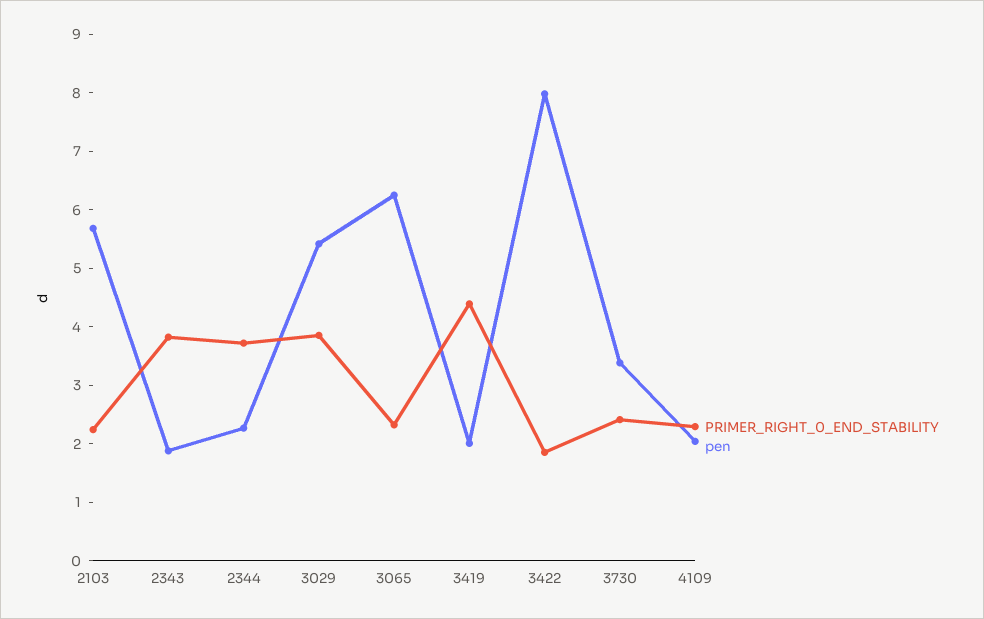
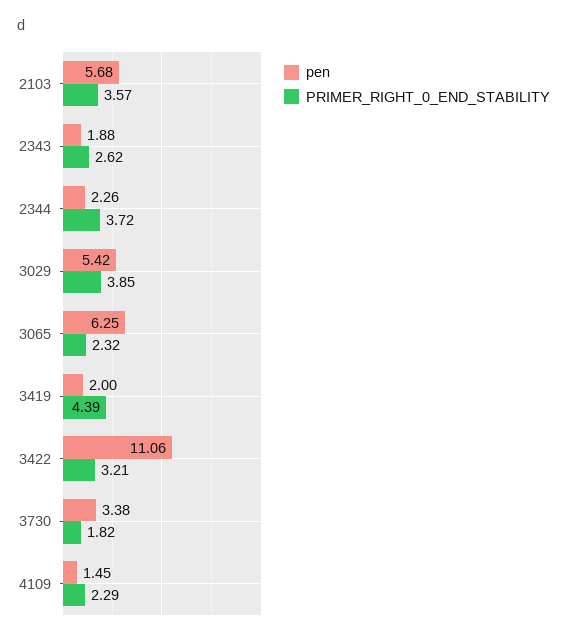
  {
    "PRIMER_RIGHT_0_END_STABILITY": {
-     "2103": 2.2,
+     "2103": 3.57,
-     "2343": 3.8,
+     "2343": 2.62,
      "2344": 3.72,
      "3029": 3.85,
      "3065": 2.32,
      "3419": 4.39,
-     "3422": 1.8,
+     "3422": 3.21,
-     "3730": 2.4,
+     "3730": 1.82,
      "4109": 2.29
    },
    "pen": {
      "2103": 5.68,
      "2343": 1.88,
      "2344": 2.26,
      "3029": 5.42,
      "3065": 6.25,
      "3419": 2,
-     "3422": 8,
+     "3422": 11.06,
      "3730": 3.38,
-     "4109": 2
+     "4109": 1.45
    }
  }

